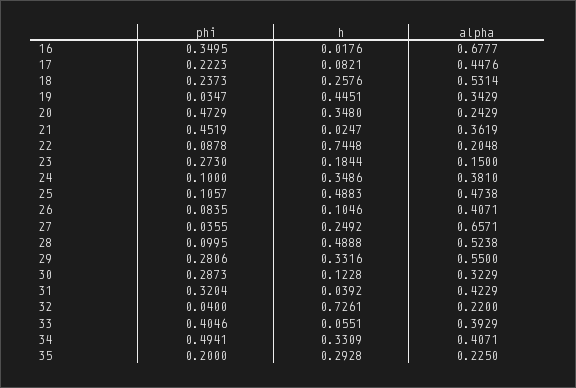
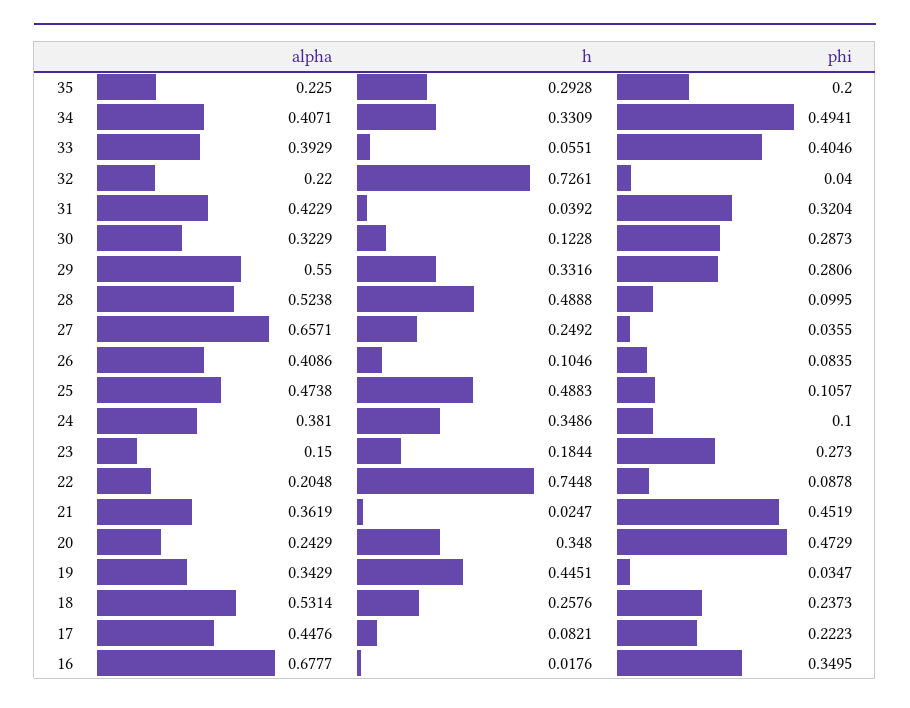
  {
    "phi": {
      "16": 0.3495,
      "17": 0.2223,
      "18": 0.2373,
      "19": 0.0347,
      "20": 0.4729,
      "21": 0.4519,
      "22": 0.0878,
      "23": 0.273,
      "24": 0.1,
      "25": 0.1057,
      "26": 0.0835,
      "27": 0.0355,
      "28": 0.0995,
      "29": 0.2806,
      "30": 0.2873,
      "31": 0.3204,
      "32": 0.04,
      "33": 0.4046,
      "34": 0.4941,
      "35": 0.2
    },
    "h": {
      "16": 0.0176,
      "17": 0.0821,
      "18": 0.2576,
      "19": 0.4451,
      "20": 0.348,
      "21": 0.0247,
      "22": 0.7448,
      "23": 0.1844,
      "24": 0.3486,
      "25": 0.4883,
      "26": 0.1046,
      "27": 0.2492,
      "28": 0.4888,
      "29": 0.3316,
      "30": 0.1228,
      "31": 0.0392,
      "32": 0.7261,
      "33": 0.0551,
      "34": 0.3309,
      "35": 0.2928
    },
    "alpha": {
      "16": 0.6777,
      "17": 0.4476,
      "18": 0.5314,
      "19": 0.3429,
      "20": 0.2429,
      "21": 0.3619,
      "22": 0.2048,
      "23": 0.15,
      "24": 0.381,
      "25": 0.4738,
-     "26": 0.4071,
+     "26": 0.4086,
      "27": 0.6571,
      "28": 0.5238,
      "29": 0.55,
      "30": 0.3229,
      "31": 0.4229,
      "32": 0.22,
      "33": 0.3929,
      "34": 0.4071,
      "35": 0.225
    }
  }

